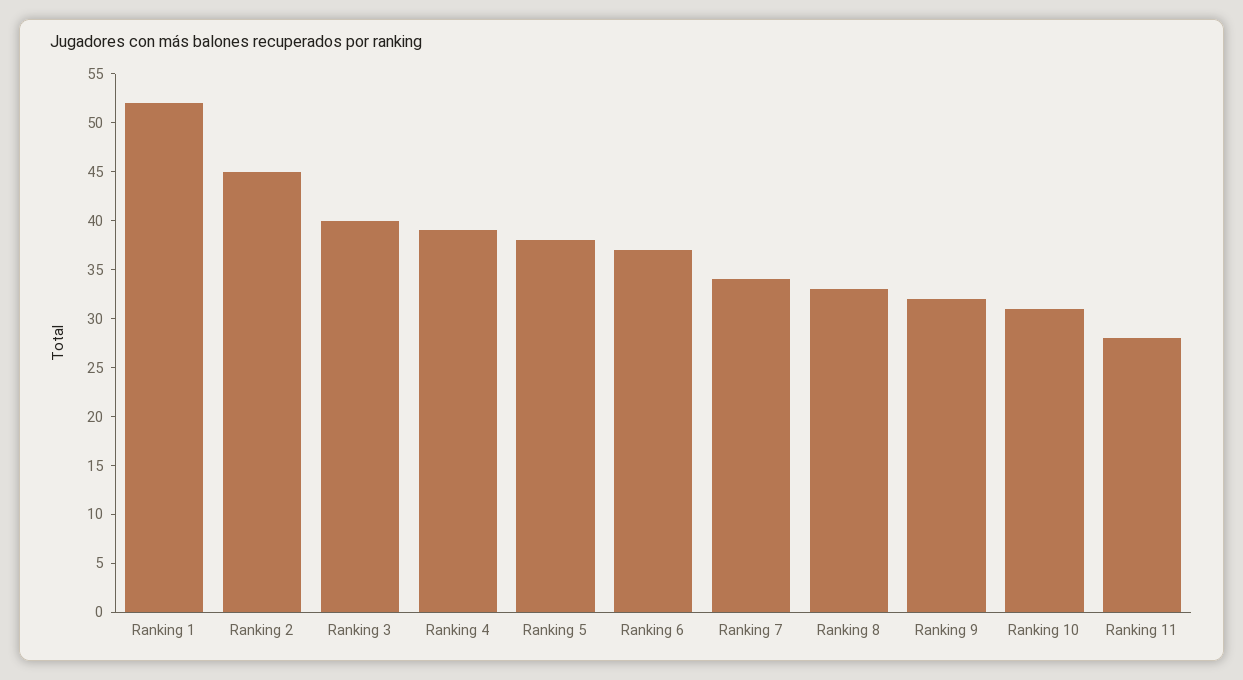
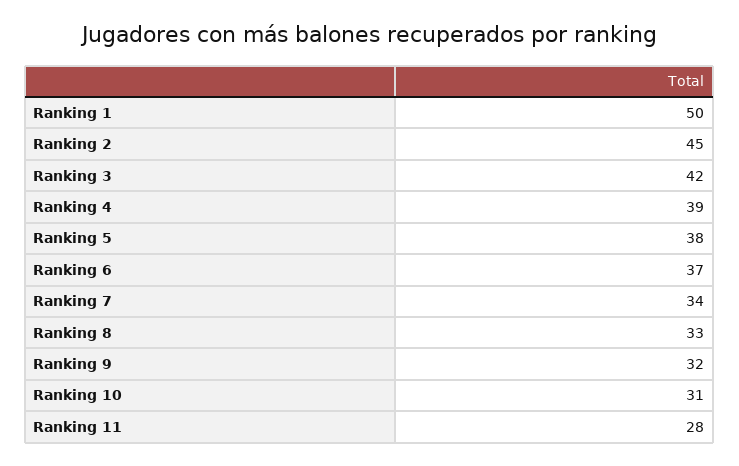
  {
-   "Ranking 1": 52,
+   "Ranking 1": 50,
    "Ranking 2": 45,
-   "Ranking 3": 40,
+   "Ranking 3": 42,
    "Ranking 4": 39,
    "Ranking 5": 38,
    "Ranking 6": 37,
    "Ranking 7": 34,
    "Ranking 8": 33,
    "Ranking 9": 32,
    "Ranking 10": 31,
    "Ranking 11": 28
  }

